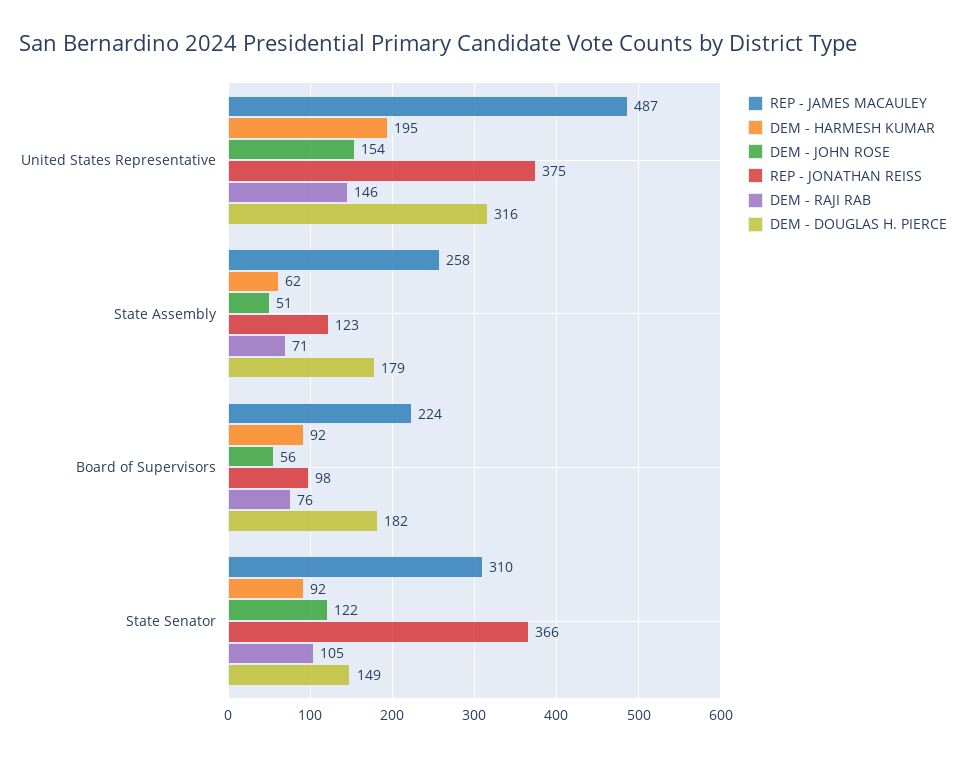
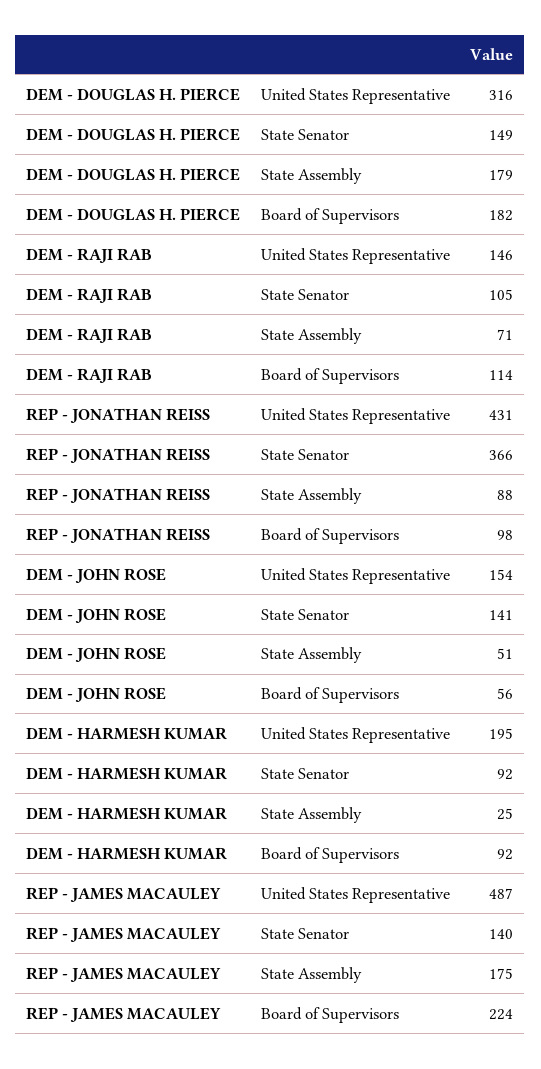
  {
    "REP - JAMES MACAULEY": {
      "United States Representative": 487,
-     "State Assembly": 258,
+     "State Assembly": 175,
      "Board of Supervisors": 224,
-     "State Senator": 310
+     "State Senator": 140
    },
    "DEM - HARMESH KUMAR": {
      "United States Representative": 195,
-     "State Assembly": 62,
+     "State Assembly": 25,
      "Board of Supervisors": 92,
      "State Senator": 92
    },
    "DEM - JOHN ROSE": {
      "United States Representative": 154,
      "State Assembly": 51,
      "Board of Supervisors": 56,
-     "State Senator": 122
+     "State Senator": 141
    },
    "REP - JONATHAN REISS": {
-     "United States Representative": 375,
+     "United States Representative": 431,
-     "State Assembly": 123,
+     "State Assembly": 88,
      "Board of Supervisors": 98,
      "State Senator": 366
    },
    "DEM - RAJI RAB": {
      "United States Representative": 146,
      "State Assembly": 71,
-     "Board of Supervisors": 76,
+     "Board of Supervisors": 114,
      "State Senator": 105
    },
    "DEM - DOUGLAS H. PIERCE": {
      "United States Representative": 316,
      "State Assembly": 179,
      "Board of Supervisors": 182,
      "State Senator": 149
    }
  }

